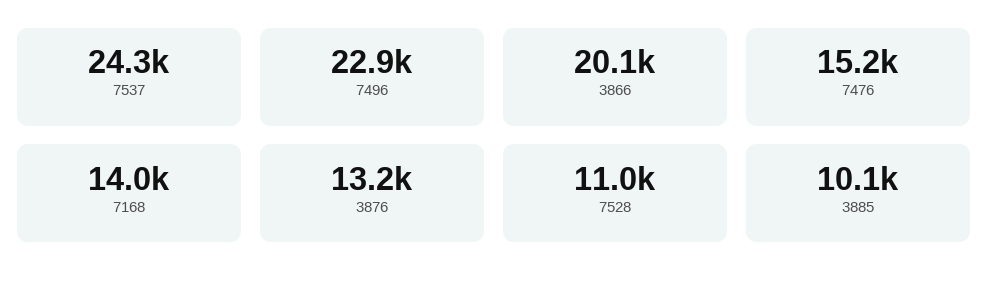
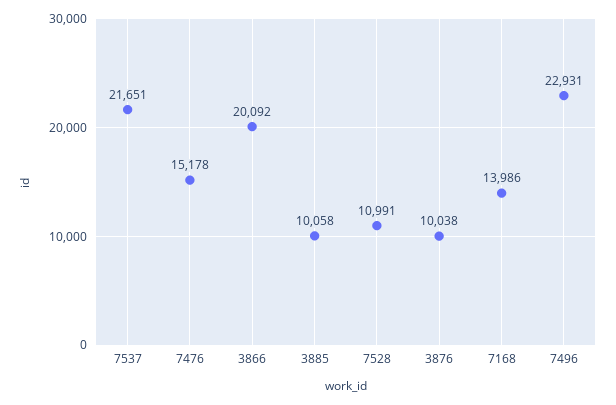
  {
-   "7537": 24300,
+   "7537": 21651,
    "7496": 22931,
    "3866": 20092,
    "7476": 15178,
    "7168": 13986,
-   "3876": 13200,
+   "3876": 10038,
    "7528": 10991,
    "3885": 10058
  }

